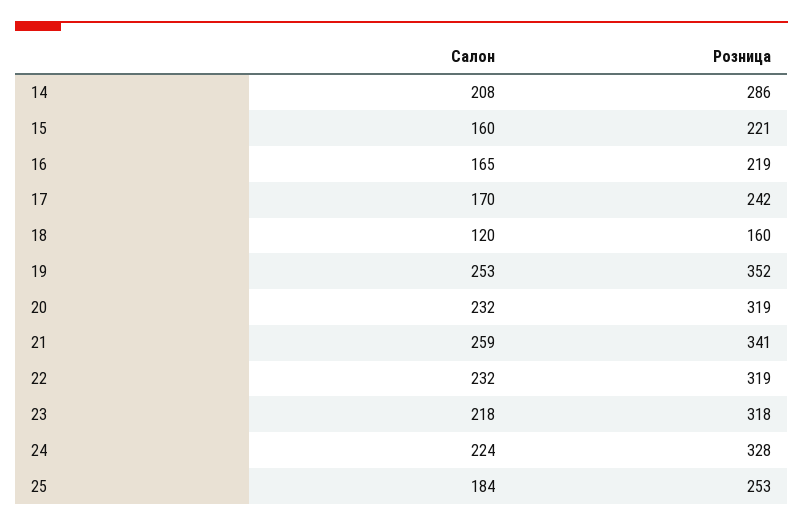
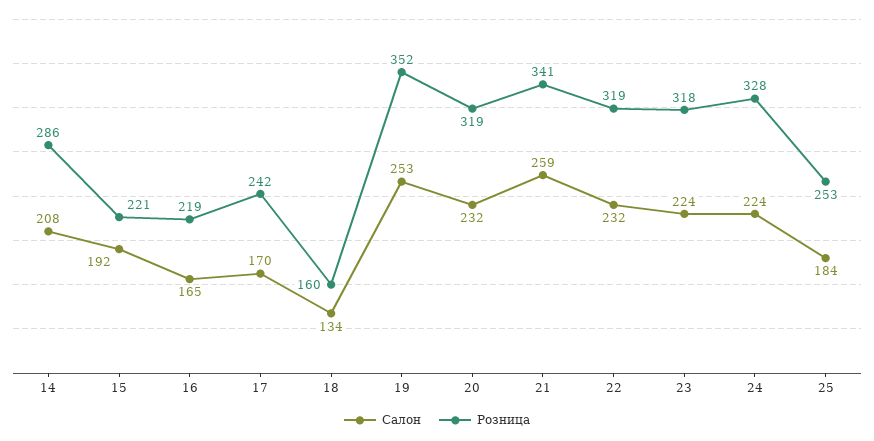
  {
    "Салон": {
      "14": 208,
-     "15": 160,
+     "15": 192,
      "16": 165,
      "17": 170,
-     "18": 120,
+     "18": 134,
      "19": 253,
      "20": 232,
      "21": 259,
      "22": 232,
-     "23": 218,
+     "23": 224,
      "24": 224,
      "25": 184
    },
    "Розница": {
      "14": 286,
      "15": 221,
      "16": 219,
      "17": 242,
      "18": 160,
      "19": 352,
      "20": 319,
      "21": 341,
      "22": 319,
      "23": 318,
      "24": 328,
      "25": 253
    }
  }

